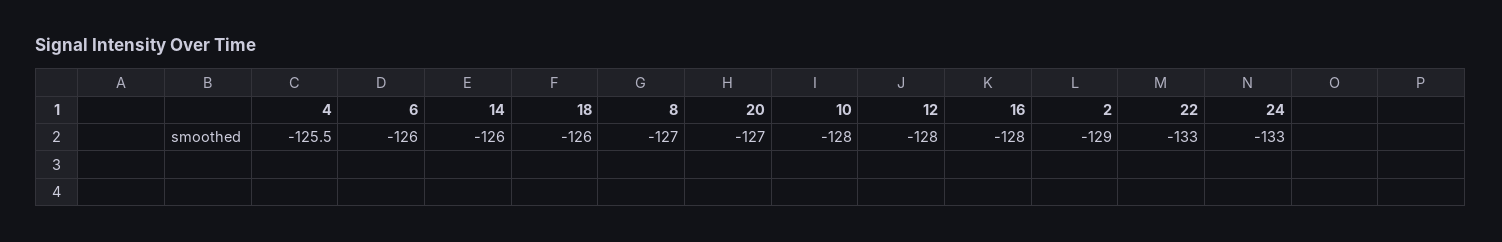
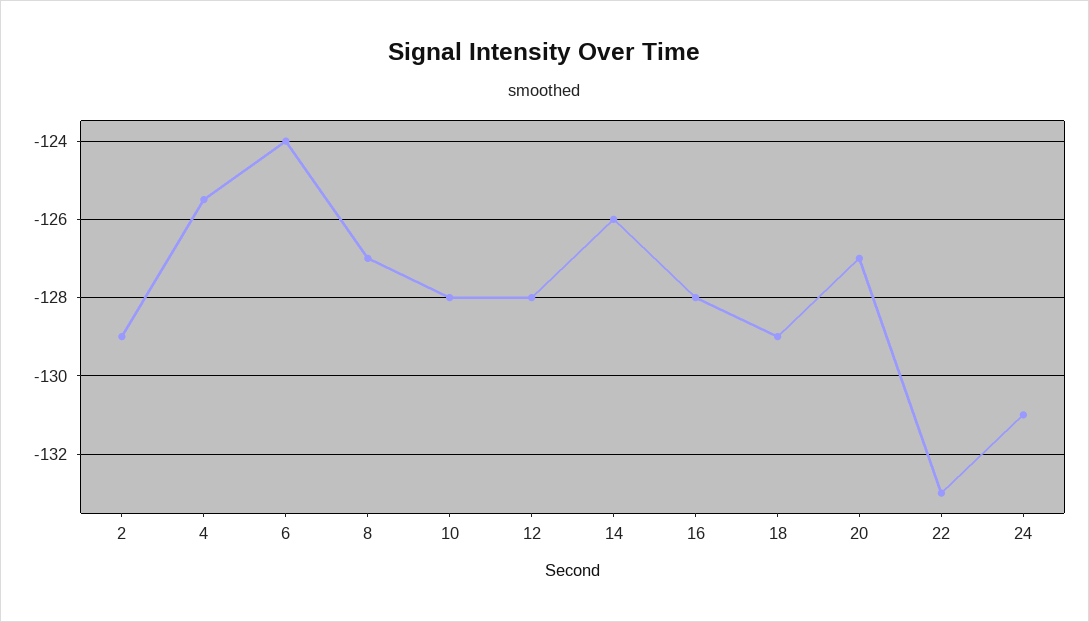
  {
    "4": -125.5,
-   "6": -126,
+   "6": -124,
    "14": -126,
-   "18": -126,
+   "18": -129,
    "8": -127,
    "20": -127,
    "10": -128,
    "12": -128,
    "16": -128,
    "2": -129,
    "22": -133,
-   "24": -133
+   "24": -131
  }

